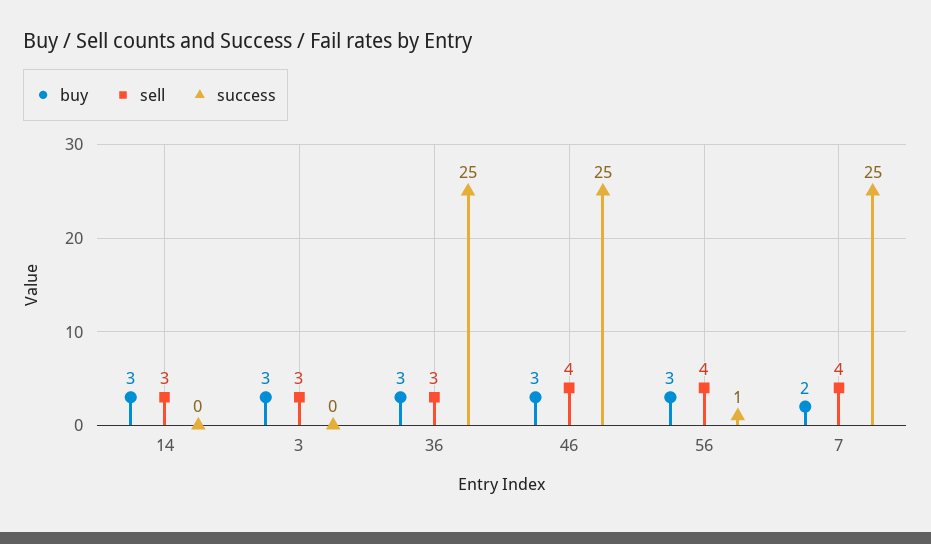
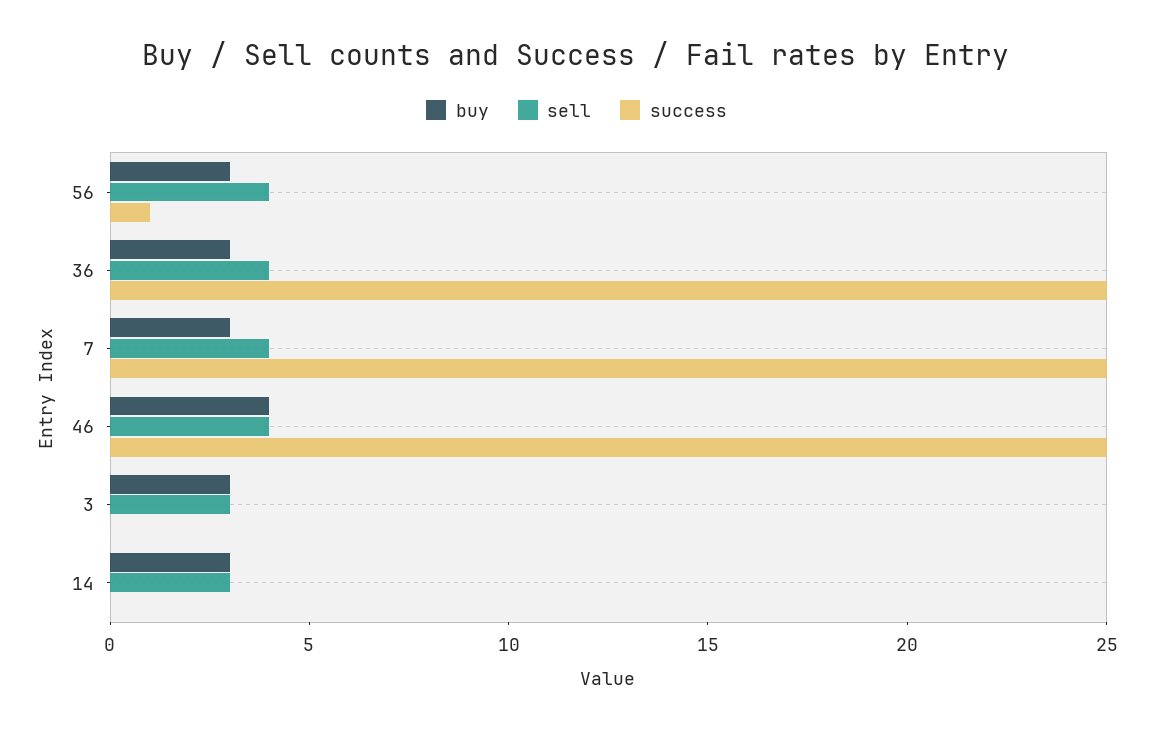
  {
    "buy": {
      "14": 3,
      "3": 3,
      "36": 3,
-     "46": 3,
+     "46": 4,
      "56": 3,
-     "7": 2
+     "7": 3
    },
    "sell": {
      "14": 3,
      "3": 3,
-     "36": 3,
+     "36": 4,
      "46": 4,
      "56": 4,
      "7": 4
    },
    "success": {
      "14": 0,
      "3": 0,
      "36": 25,
      "46": 25,
      "56": 1,
      "7": 25
    }
  }

